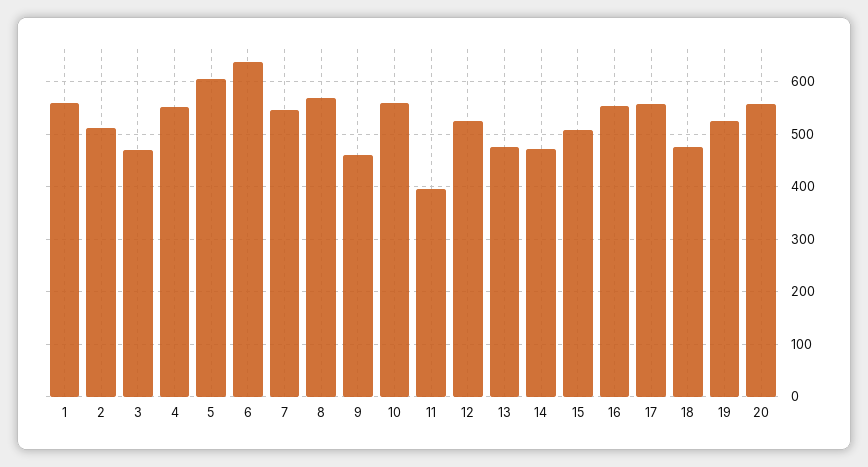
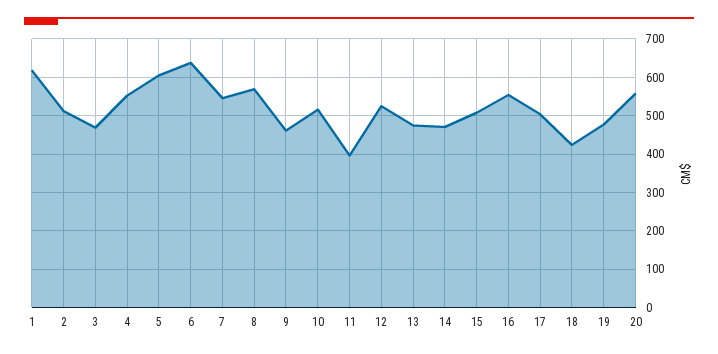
  {
-   "1": 560,
+   "1": 620,
    "2": 520,
    "3": 460,
    "4": 560,
    "5": 600,
    "6": 640,
    "7": 540,
    "8": 560,
    "9": 460,
-   "10": 560,
+   "10": 520,
    "11": 400,
    "12": 520,
    "13": 480,
    "14": 480,
    "15": 500,
    "16": 560,
-   "17": 560,
+   "17": 500,
-   "18": 480,
+   "18": 420,
-   "19": 520,
+   "19": 480,
    "20": 560
  }

